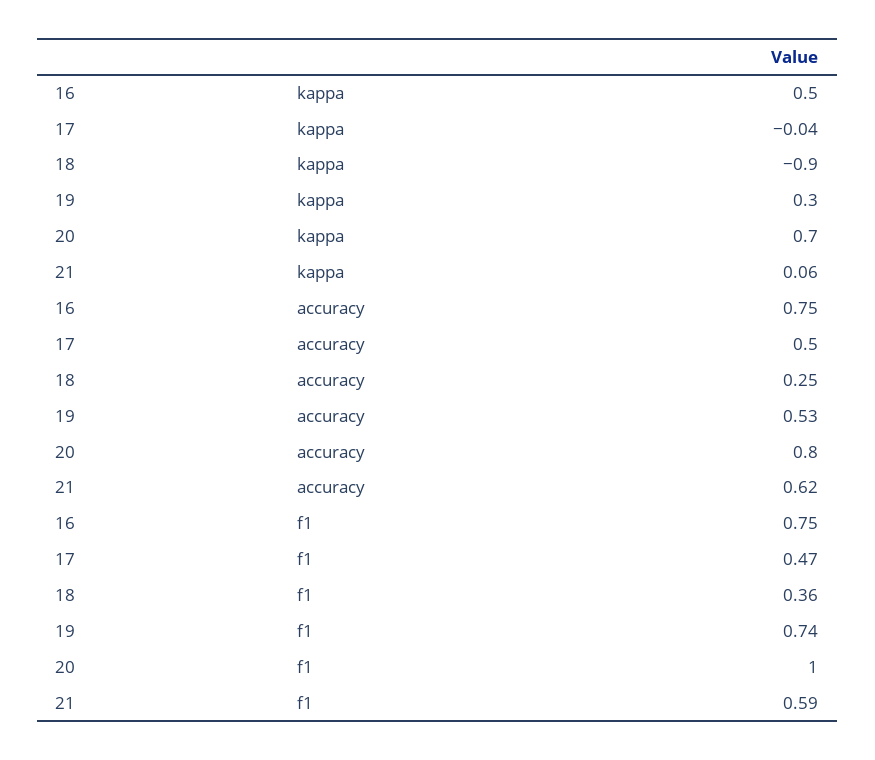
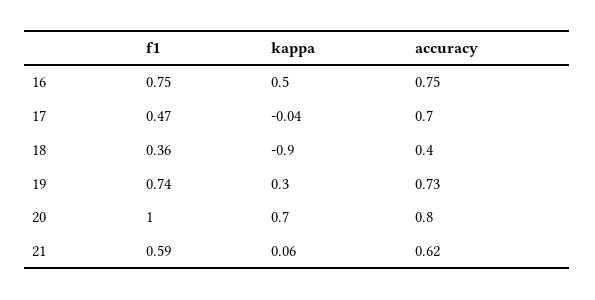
  {
    "16": {
      "kappa": 0.5,
      "accuracy": 0.75,
      "f1": 0.75
    },
    "17": {
      "kappa": -0.04,
-     "accuracy": 0.5,
+     "accuracy": 0.7,
      "f1": 0.47
    },
    "18": {
      "kappa": -0.9,
-     "accuracy": 0.25,
+     "accuracy": 0.4,
      "f1": 0.36
    },
    "19": {
      "kappa": 0.3,
-     "accuracy": 0.53,
+     "accuracy": 0.73,
      "f1": 0.74
    },
    "20": {
      "kappa": 0.7,
      "accuracy": 0.8,
      "f1": 1
    },
    "21": {
      "kappa": 0.06,
      "accuracy": 0.62,
      "f1": 0.59
    }
  }

